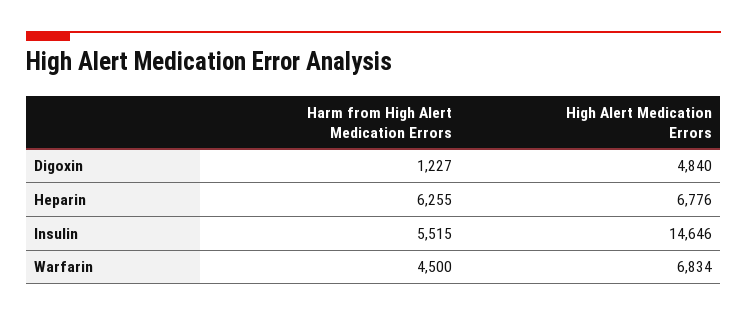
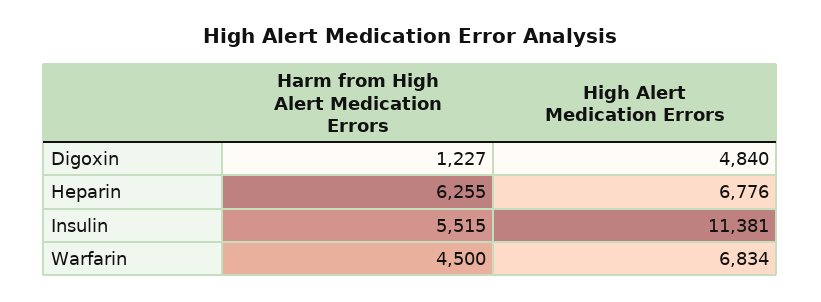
  {
    "Harm from High Alert Medication Errors": {
      "Digoxin": 1227,
      "Heparin": 6255,
      "Insulin": 5515,
      "Warfarin": 4500
    },
    "High Alert Medication Errors": {
      "Digoxin": 4840,
      "Heparin": 6776,
-     "Insulin": 14646,
+     "Insulin": 11381,
      "Warfarin": 6834
    }
  }

